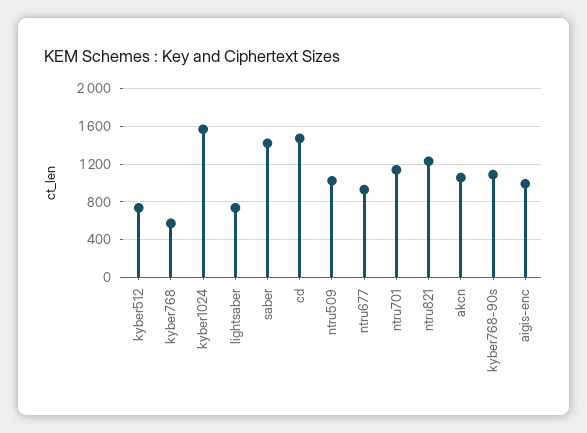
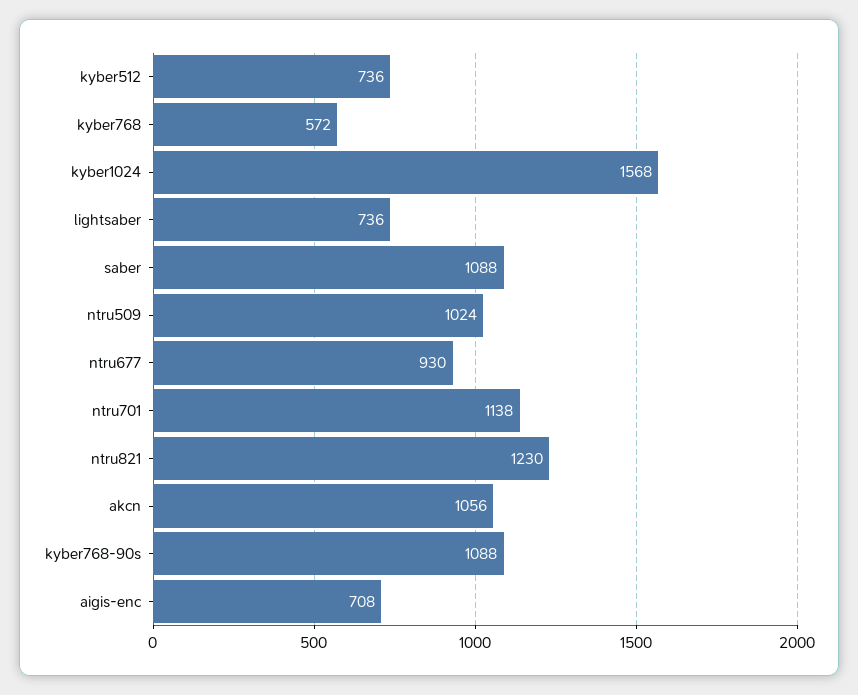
  {
    "kyber512": 736,
    "kyber768": 572,
    "kyber1024": 1568,
    "lightsaber": 736,
-   "saber": 1400,
+   "saber": 1088,
-   "cd": 1500,
    "ntru509": 1024,
    "ntru677": 930,
    "ntru701": 1138,
    "ntru821": 1230,
    "akcn": 1056,
    "kyber768-90s": 1088,
-   "aigis-enc": 1000
+   "aigis-enc": 708
  }

